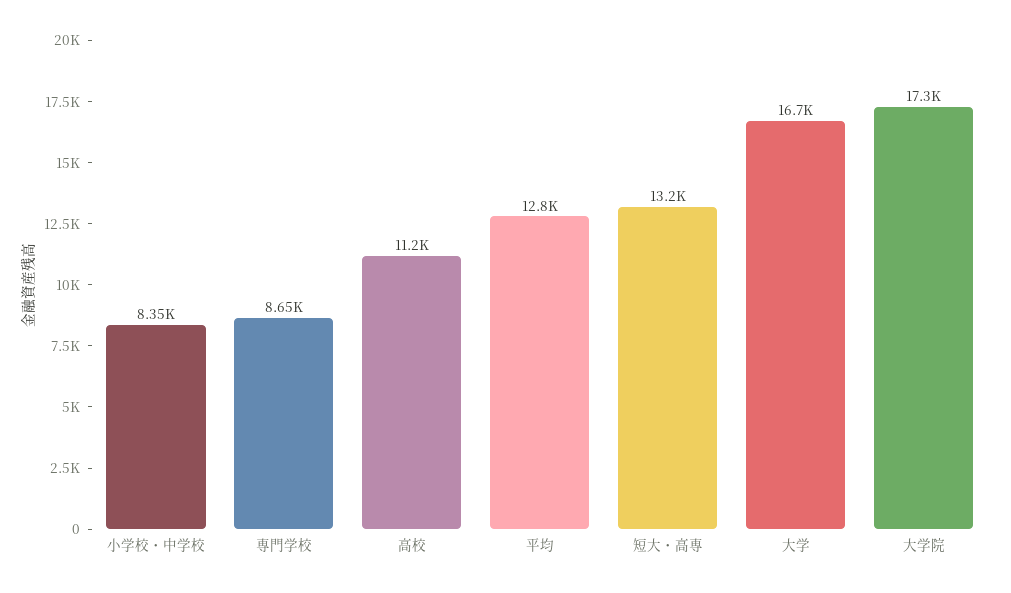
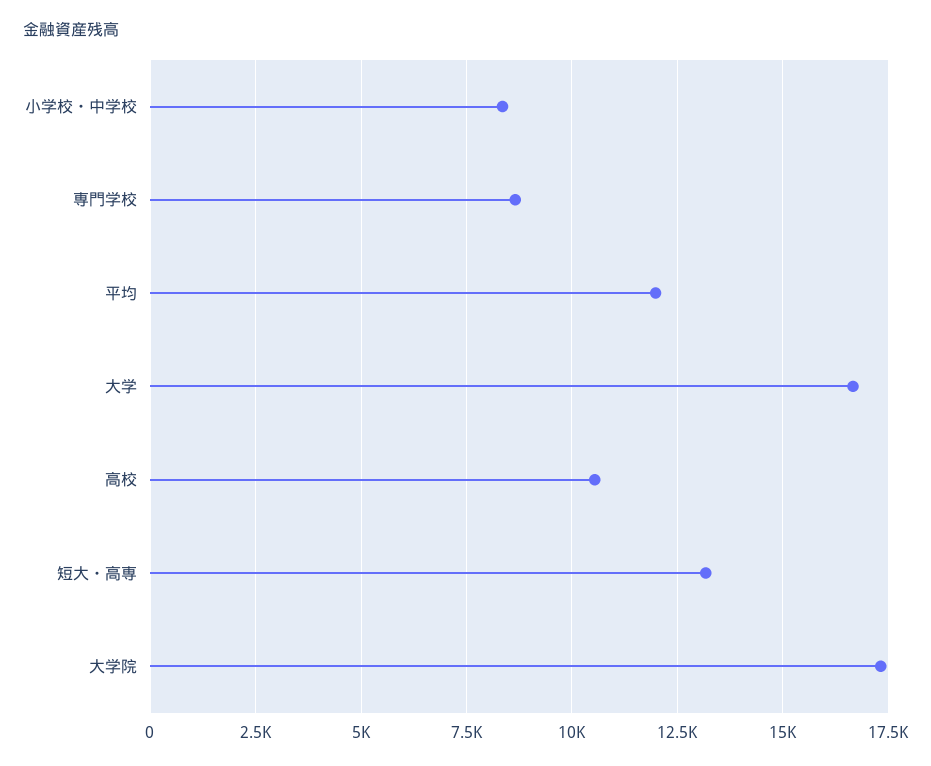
  {
    "小学校・中学校": 8350,
    "専門学校": 8650,
-   "高校": 11200,
+   "高校": 10500,
-   "平均": 12800,
+   "平均": 12000,
    "短大・高専": 13200,
    "大学": 16700,
    "大学院": 17300
  }

